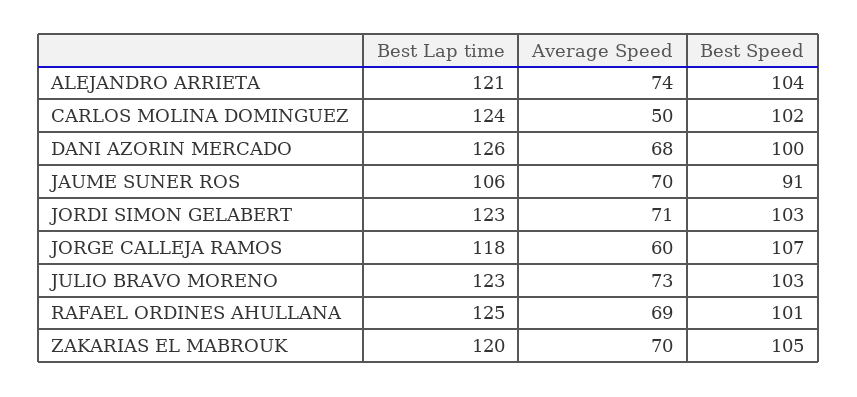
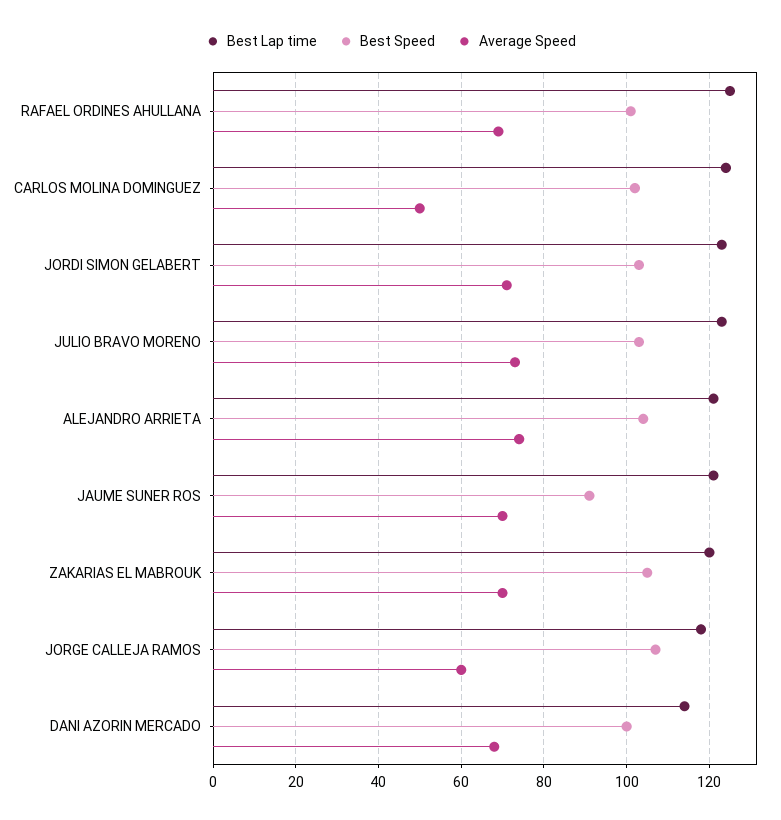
  {
    "Best Lap time": {
      "ALEJANDRO ARRIETA": 121,
      "CARLOS MOLINA DOMINGUEZ": 124,
-     "DANI AZORIN MERCADO": 126,
+     "DANI AZORIN MERCADO": 115,
-     "JAUME SUNER ROS": 106,
+     "JAUME SUNER ROS": 120,
      "JORDI SIMON GELABERT": 123,
      "JORGE CALLEJA RAMOS": 118,
      "JULIO BRAVO MORENO": 123,
      "RAFAEL ORDINES AHULLANA": 125,
      "ZAKARIAS EL MABROUK": 120
    },
    "Average Speed": {
      "ALEJANDRO ARRIETA": 74,
      "CARLOS MOLINA DOMINGUEZ": 50,
      "DANI AZORIN MERCADO": 68,
      "JAUME SUNER ROS": 70,
      "JORDI SIMON GELABERT": 71,
      "JORGE CALLEJA RAMOS": 60,
      "JULIO BRAVO MORENO": 73,
      "RAFAEL ORDINES AHULLANA": 69,
      "ZAKARIAS EL MABROUK": 70
    },
    "Best Speed": {
      "ALEJANDRO ARRIETA": 104,
      "CARLOS MOLINA DOMINGUEZ": 102,
      "DANI AZORIN MERCADO": 100,
      "JAUME SUNER ROS": 91,
      "JORDI SIMON GELABERT": 103,
      "JORGE CALLEJA RAMOS": 107,
      "JULIO BRAVO MORENO": 103,
      "RAFAEL ORDINES AHULLANA": 101,
      "ZAKARIAS EL MABROUK": 105
    }
  }

